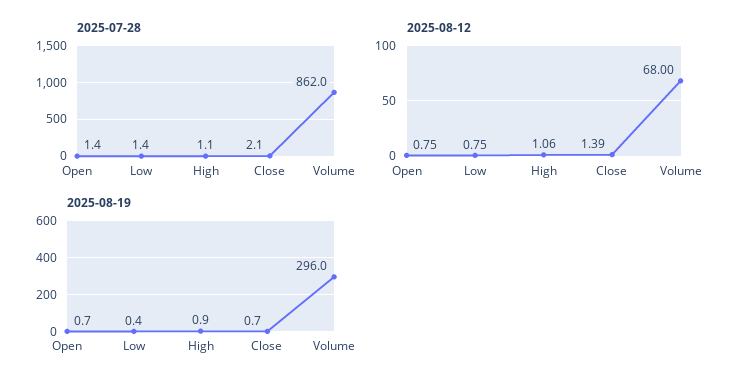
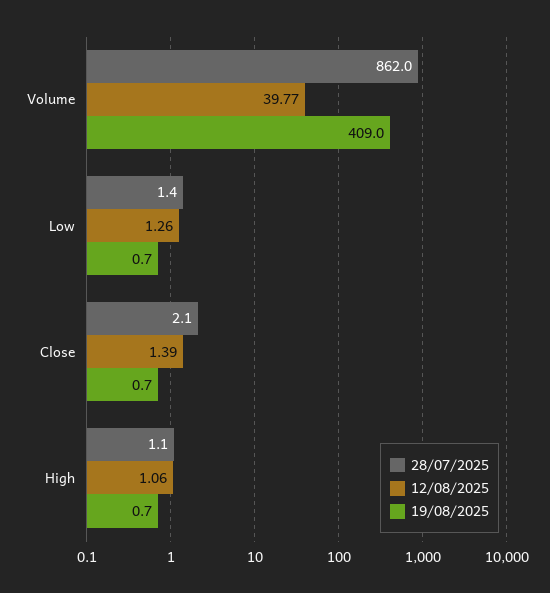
  {
    "2025-07-28": {
-     "Open": 1.4,
      "Low": 1.4,
      "High": 1.1,
      "Close": 2.1,
      "Volume": 862
    },
    "2025-08-12": {
-     "Open": 0.75,
-     "Low": 0.75,
+     "Low": 1.26,
      "High": 1.06,
      "Close": 1.39,
-     "Volume": 68
+     "Volume": 39.77
    },
    "2025-08-19": {
-     "Open": 0.7,
-     "Low": 0.4,
+     "Low": 0.7,
-     "High": 0.9,
+     "High": 0.7,
      "Close": 0.7,
-     "Volume": 296
+     "Volume": 409
    }
  }

